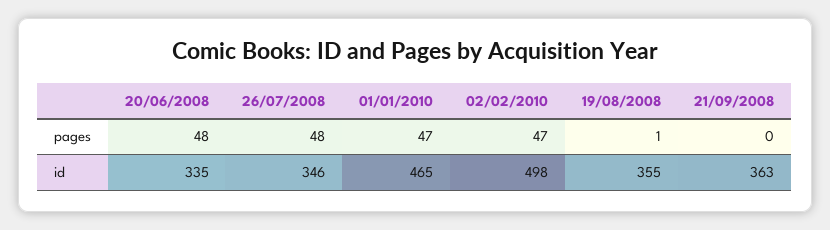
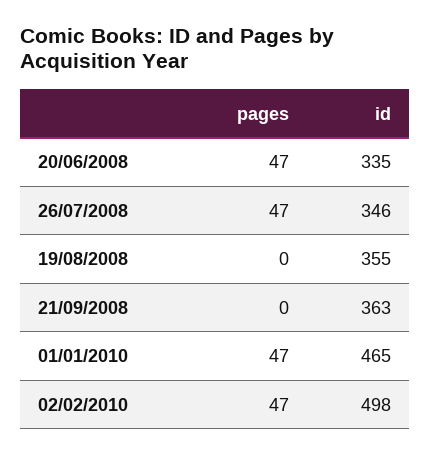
  {
    "20/06/2008": {
-     "pages": 48,
+     "pages": 47,
      "id": 335
    },
    "26/07/2008": {
-     "pages": 48,
+     "pages": 47,
      "id": 346
    },
    "01/01/2010": {
      "pages": 47,
      "id": 465
    },
    "02/02/2010": {
      "pages": 47,
      "id": 498
    },
    "19/08/2008": {
-     "pages": 1,
+     "pages": 0,
      "id": 355
    },
    "21/09/2008": {
      "pages": 0,
      "id": 363
    }
  }

